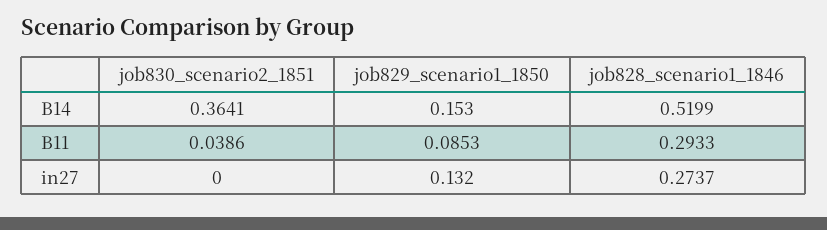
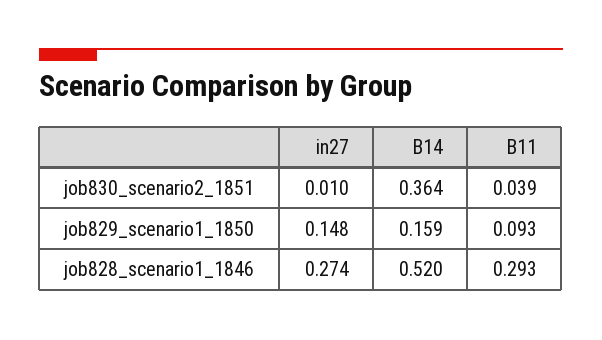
  {
    "job830_scenario2_1851": {
      "B14": 0.3641,
      "B11": 0.0386,
-     "in27": 0
+     "in27": 0.01
    },
    "job829_scenario1_1850": {
-     "B14": 0.153,
+     "B14": 0.159,
-     "B11": 0.0853,
+     "B11": 0.093,
-     "in27": 0.132
+     "in27": 0.148
    },
    "job828_scenario1_1846": {
      "B14": 0.5199,
      "B11": 0.2933,
      "in27": 0.2737
    }
  }

